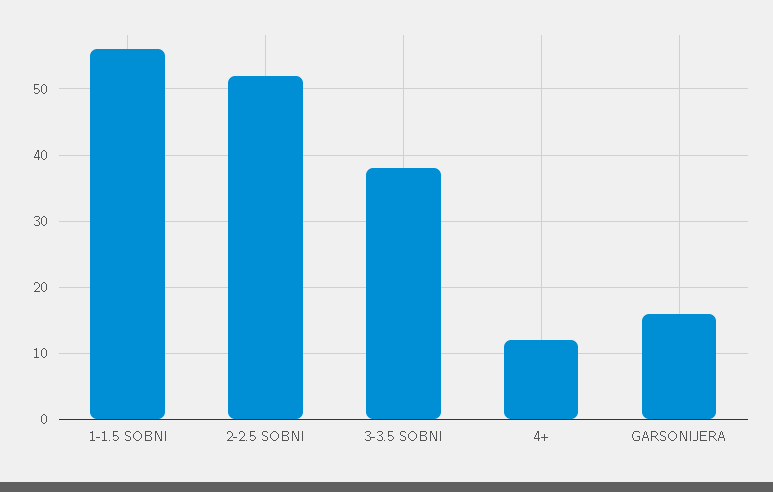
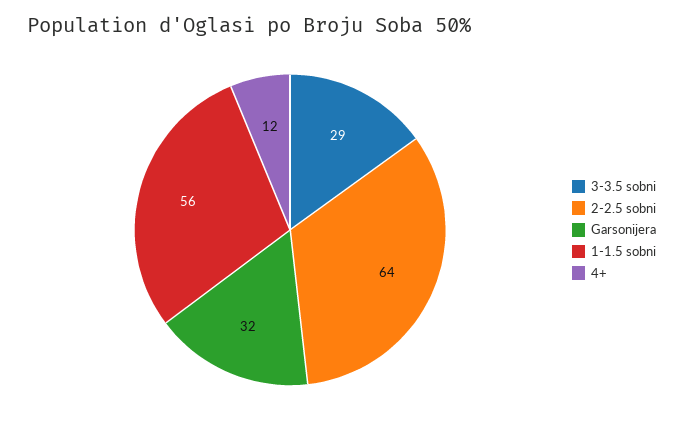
  {
    "1-1.5 SOBNI": 56,
-   "2-2.5 SOBNI": 52,
+   "2-2.5 SOBNI": 64,
-   "3-3.5 SOBNI": 38,
+   "3-3.5 SOBNI": 29,
    "4+": 12,
-   "GARSONIJERA": 16
+   "GARSONIJERA": 32
  }

